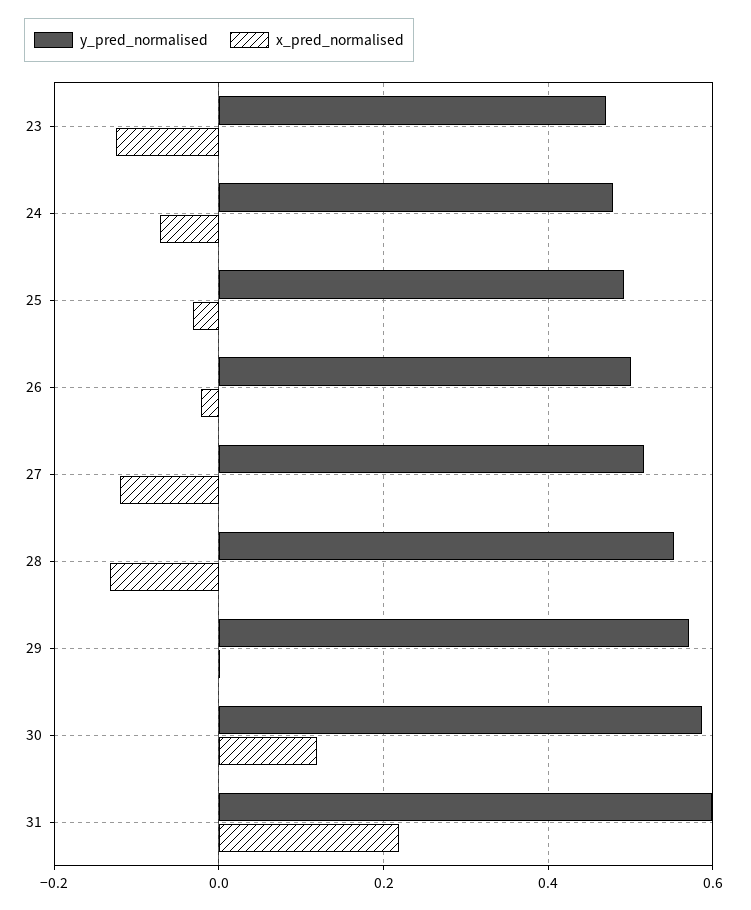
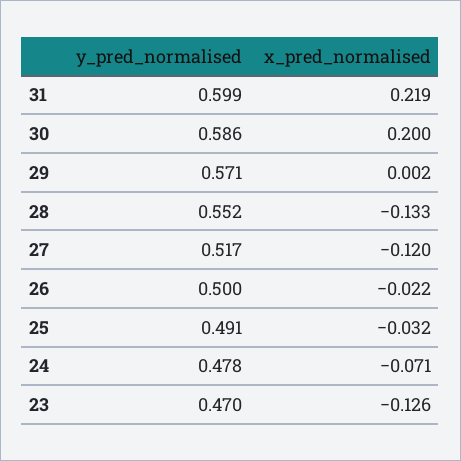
  {
    "y_pred_normalised": {
      "23": 0.47,
      "24": 0.478,
      "25": 0.491,
      "26": 0.5,
      "27": 0.517,
      "28": 0.552,
      "29": 0.571,
      "30": 0.586,
      "31": 0.599
    },
    "x_pred_normalised": {
      "23": -0.126,
      "24": -0.071,
      "25": -0.032,
      "26": -0.022,
      "27": -0.12,
      "28": -0.133,
      "29": 0.002,
-     "30": 0.12,
+     "30": 0.2,
      "31": 0.219
    }
  }

